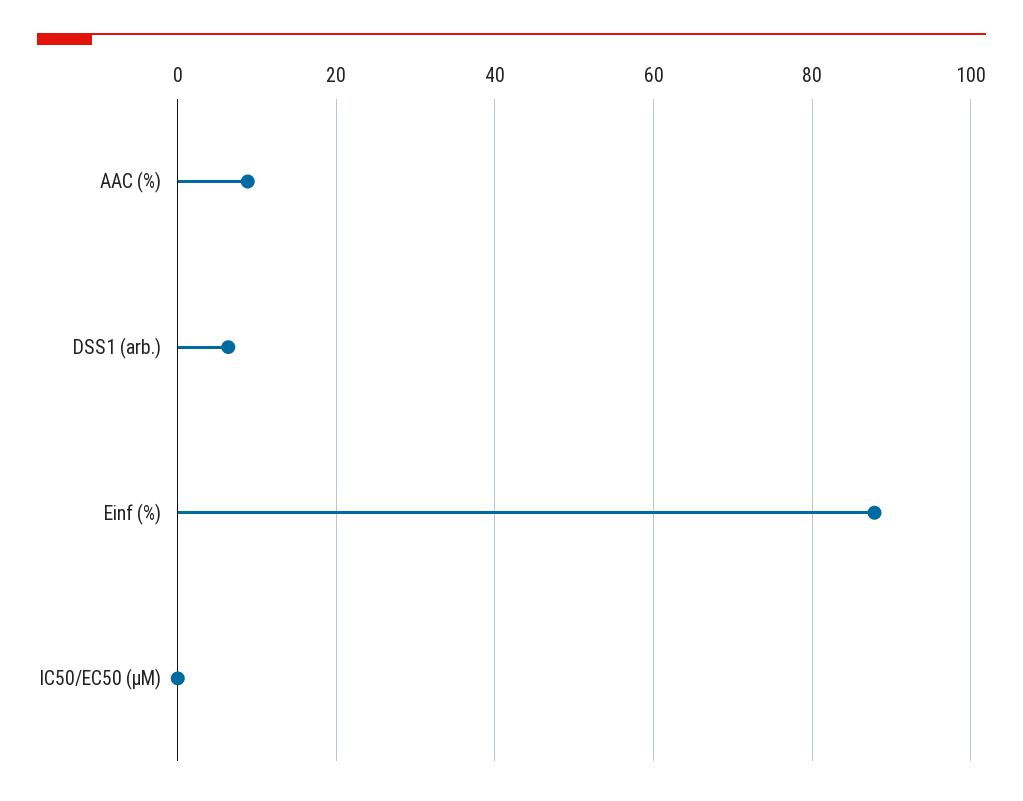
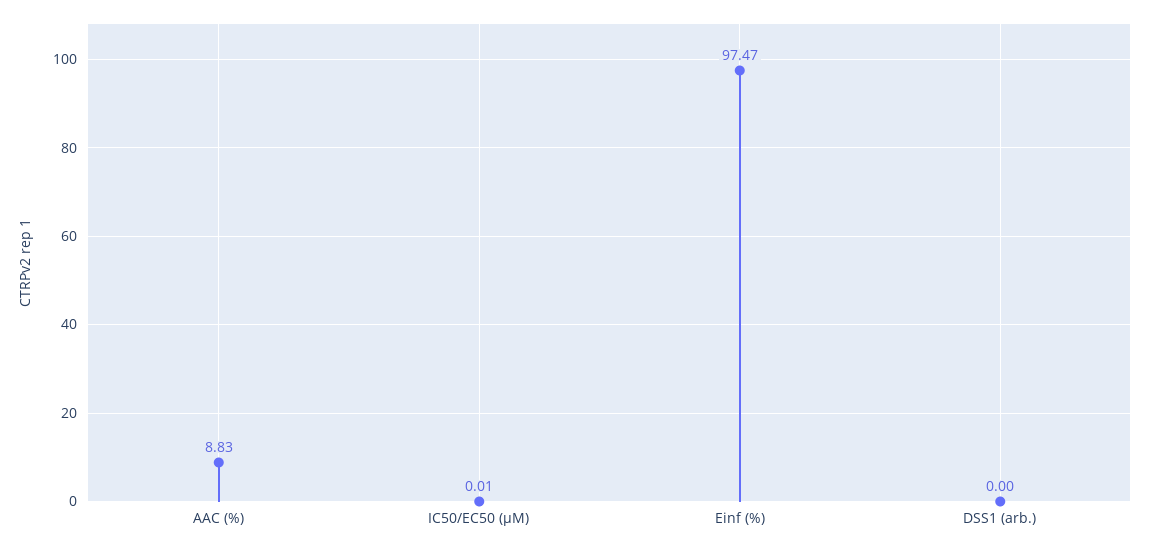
  {
    "AAC (%)": 8.83,
-   "DSS1 (arb.)": 6,
+   "DSS1 (arb.)": 0,
-   "Einf (%)": 88,
+   "Einf (%)": 97.47,
    "IC50/EC50 (µM)": 0.01
  }

